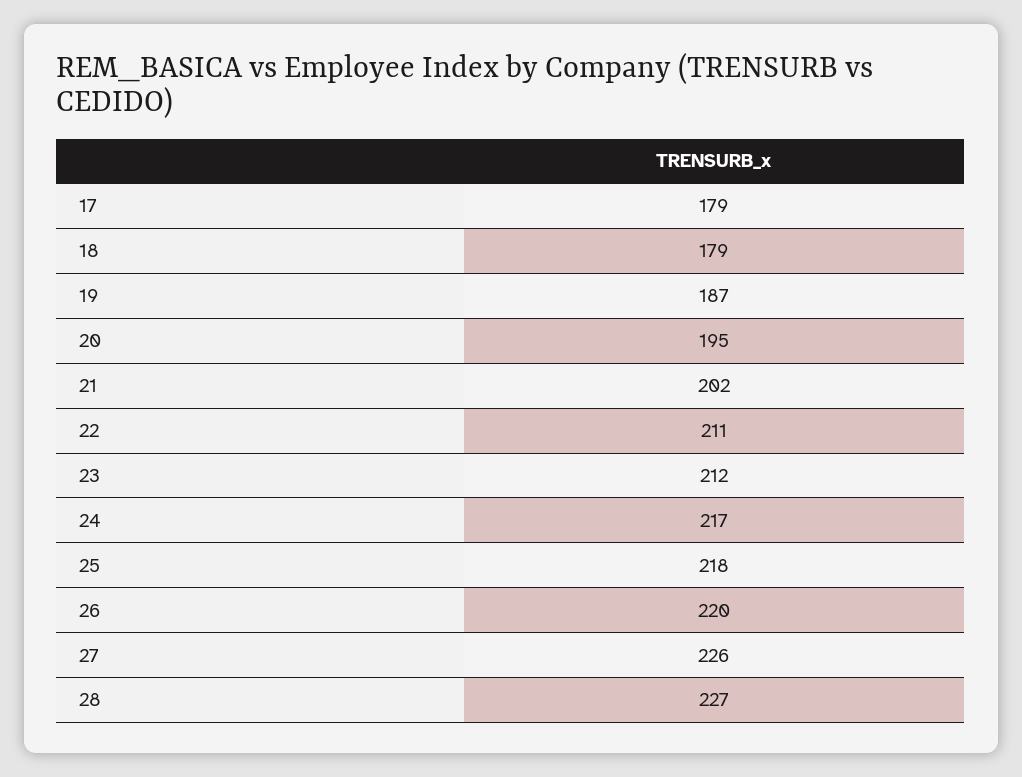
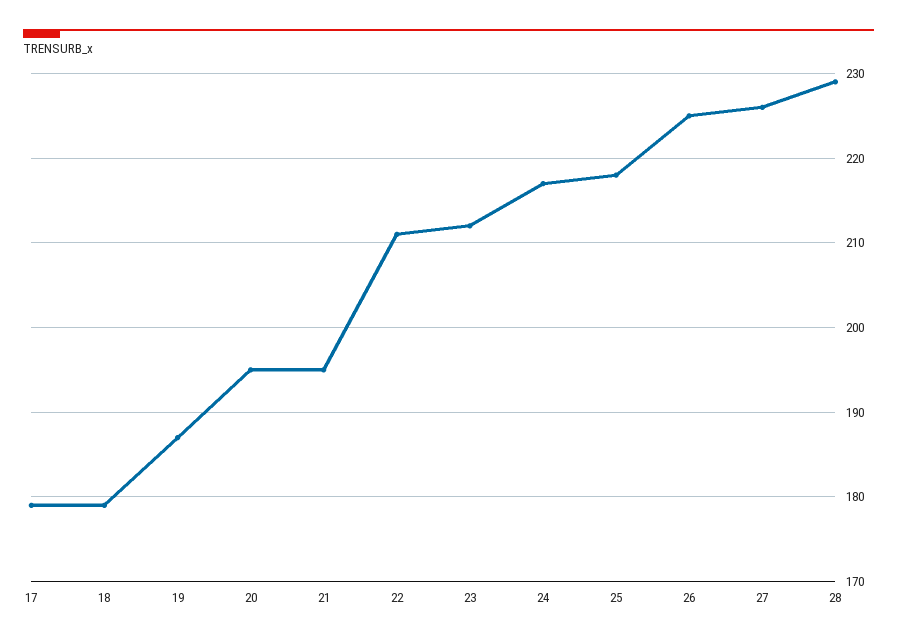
  {
    "17": 179,
    "18": 179,
    "19": 187,
    "20": 195,
-   "21": 202,
+   "21": 195,
    "22": 211,
    "23": 212,
    "24": 217,
    "25": 218,
-   "26": 220,
+   "26": 225,
    "27": 226,
-   "28": 227
+   "28": 229
  }

